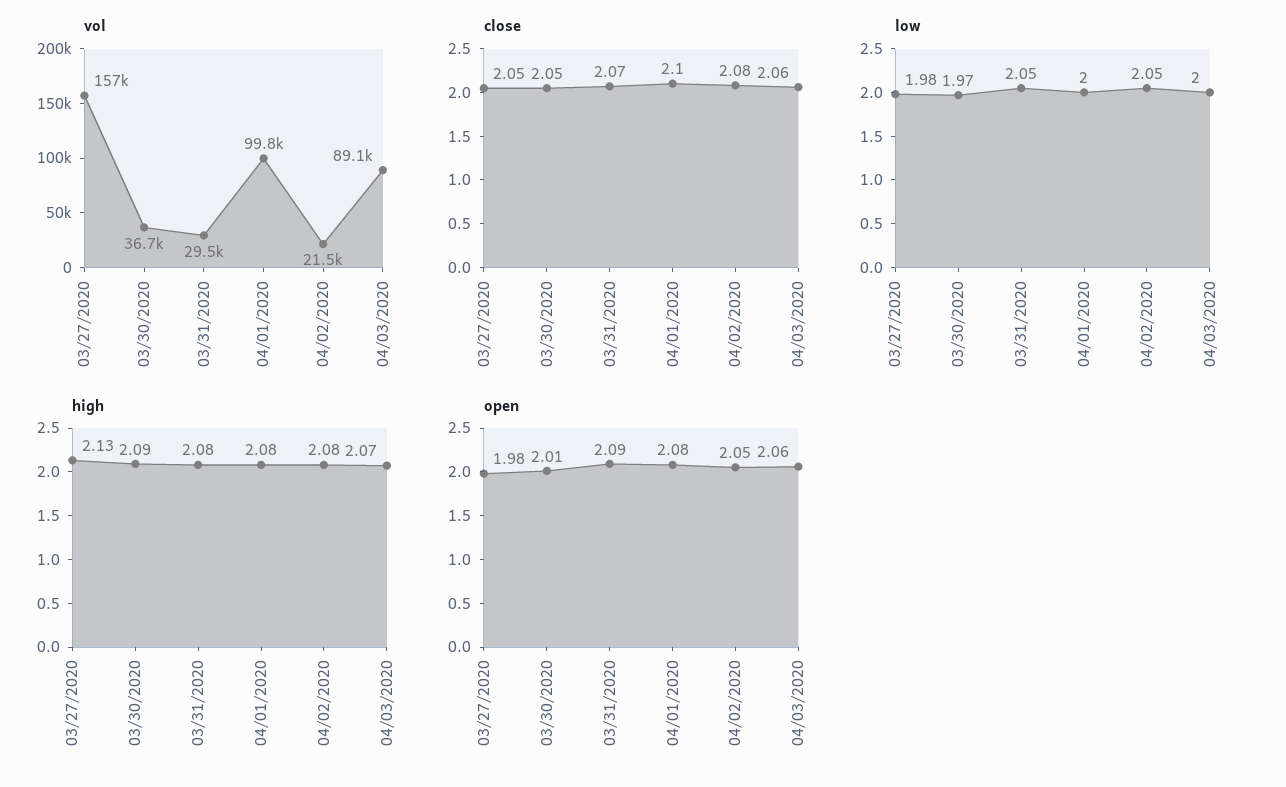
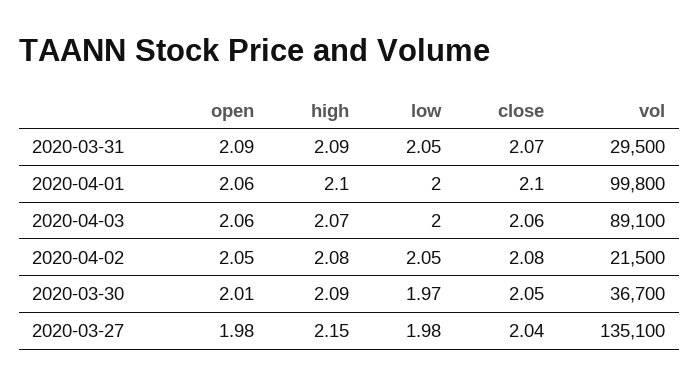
  {
    "vol": {
-     "03/27/2020": 157000,
+     "03/27/2020": 135100,
      "03/30/2020": 36700,
      "03/31/2020": 29500,
      "04/01/2020": 99800,
      "04/02/2020": 21500,
      "04/03/2020": 89100
    },
    "close": {
-     "03/27/2020": 2.05,
+     "03/27/2020": 2.04,
      "03/30/2020": 2.05,
      "03/31/2020": 2.07,
      "04/01/2020": 2.1,
      "04/02/2020": 2.08,
      "04/03/2020": 2.06
    },
    "low": {
      "03/27/2020": 1.98,
      "03/30/2020": 1.97,
      "03/31/2020": 2.05,
      "04/01/2020": 2,
      "04/02/2020": 2.05,
      "04/03/2020": 2
    },
    "high": {
-     "03/27/2020": 2.13,
+     "03/27/2020": 2.15,
      "03/30/2020": 2.09,
-     "03/31/2020": 2.08,
+     "03/31/2020": 2.09,
-     "04/01/2020": 2.08,
+     "04/01/2020": 2.1,
      "04/02/2020": 2.08,
      "04/03/2020": 2.07
    },
    "open": {
      "03/27/2020": 1.98,
      "03/30/2020": 2.01,
      "03/31/2020": 2.09,
-     "04/01/2020": 2.08,
+     "04/01/2020": 2.06,
      "04/02/2020": 2.05,
      "04/03/2020": 2.06
    }
  }

